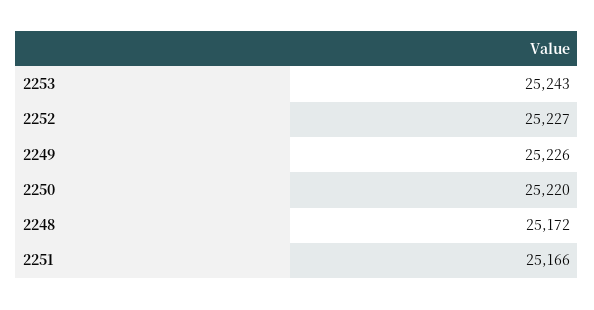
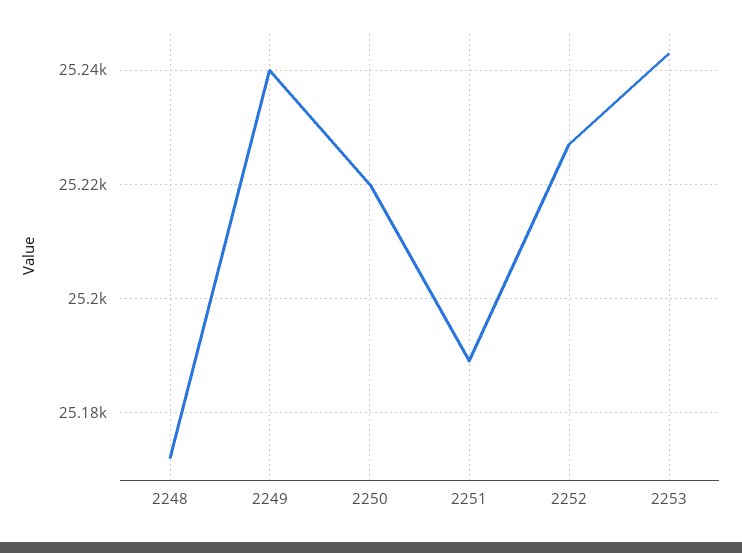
  {
    "2253": 25243,
    "2252": 25227,
-   "2249": 25226,
+   "2249": 25240,
    "2250": 25220,
    "2248": 25172,
-   "2251": 25166
+   "2251": 25190
  }

